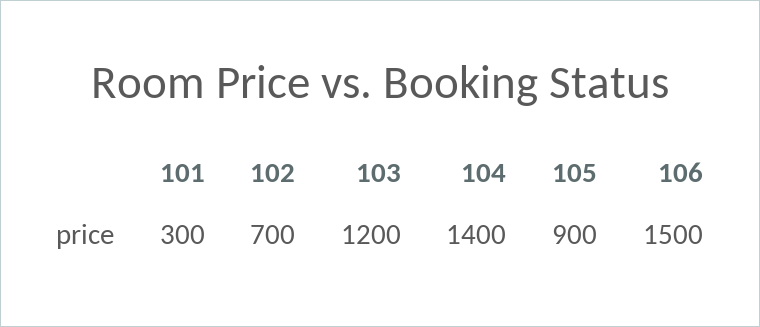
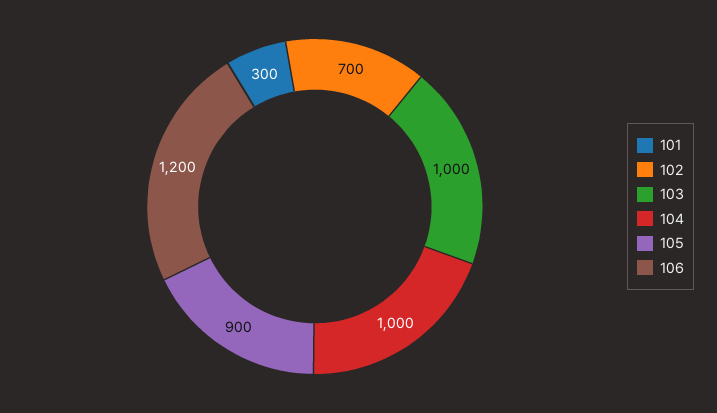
  {
    "101": 300,
    "102": 700,
-   "103": 1200,
+   "103": 1000,
-   "104": 1400,
+   "104": 1000,
    "105": 900,
-   "106": 1500
+   "106": 1200
  }

